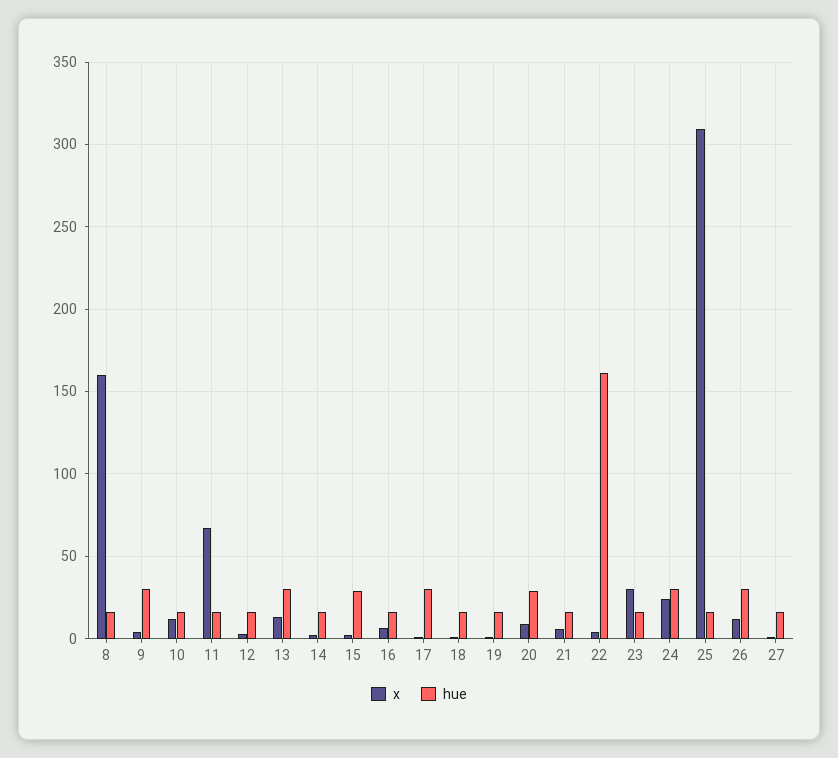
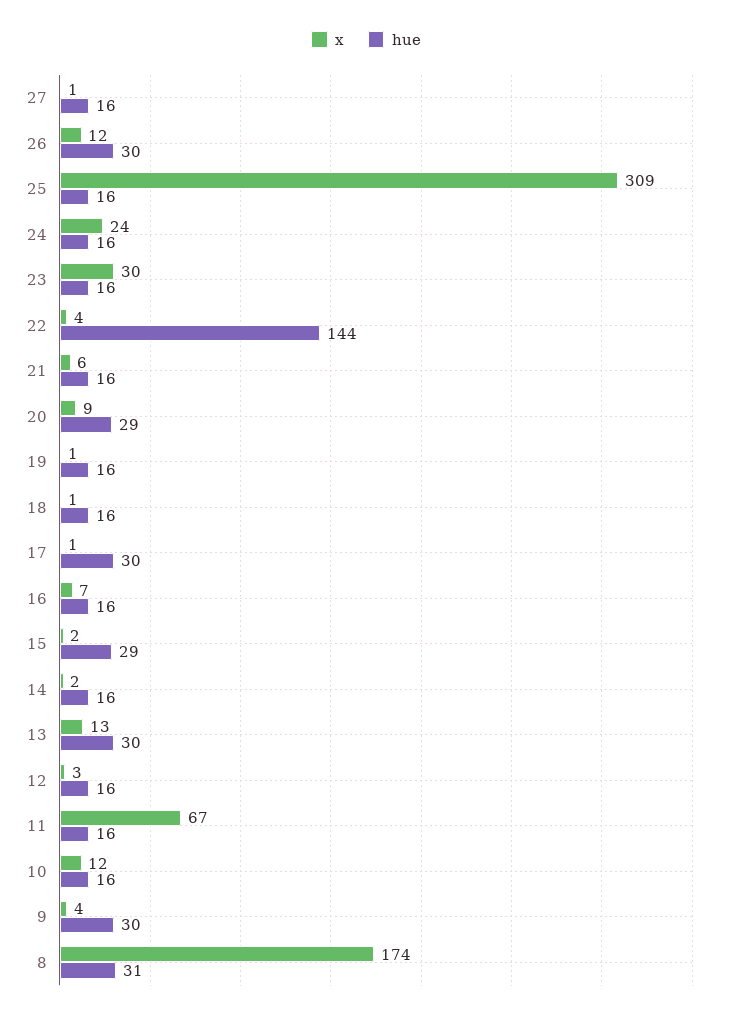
  {
    "x": {
-     "8": 160,
+     "8": 174,
      "9": 4,
      "10": 12,
      "11": 67,
      "12": 3,
      "13": 13,
      "14": 2,
      "15": 2,
      "16": 7,
      "17": 1,
      "18": 1,
      "19": 1,
      "20": 9,
      "21": 6,
      "22": 4,
      "23": 30,
      "24": 24,
      "25": 309,
      "26": 12,
      "27": 1
    },
    "hue": {
-     "8": 15,
+     "8": 31,
      "9": 30,
      "10": 16,
      "11": 16,
      "12": 16,
      "13": 30,
      "14": 16,
      "15": 29,
      "16": 16,
      "17": 30,
      "18": 16,
      "19": 16,
      "20": 29,
      "21": 16,
-     "22": 160,
+     "22": 144,
      "23": 16,
-     "24": 30,
+     "24": 16,
      "25": 16,
      "26": 30,
      "27": 16
    }
  }

